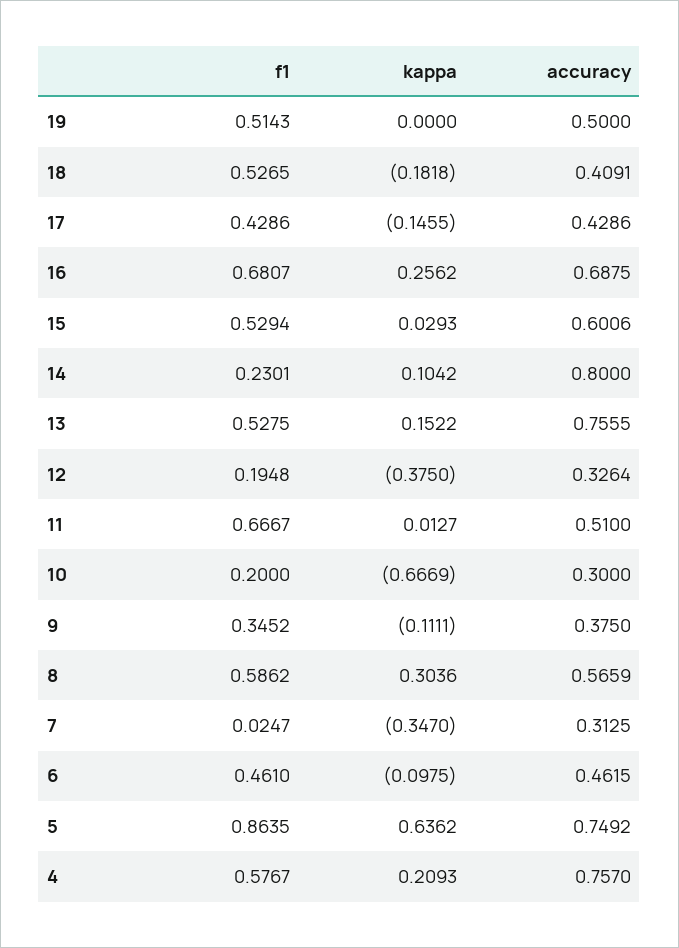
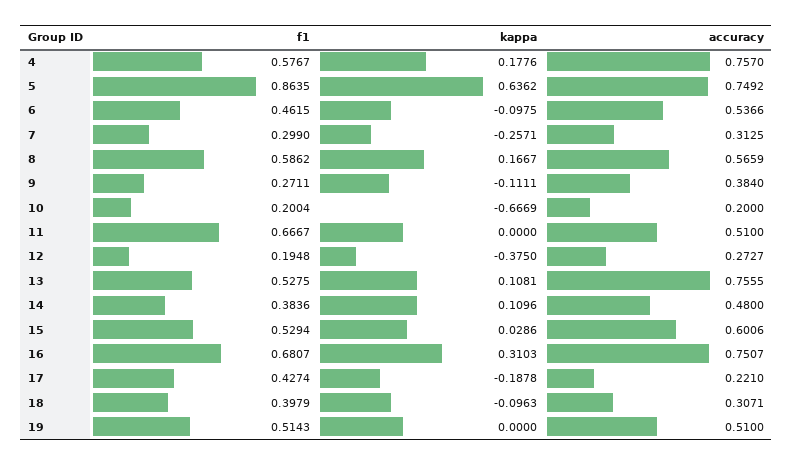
  {
    "f1": {
      "19": 0.5143,
-     "18": 0.5265,
+     "18": 0.3979,
-     "17": 0.4286,
+     "17": 0.4274,
      "16": 0.6807,
      "15": 0.5294,
-     "14": 0.2301,
+     "14": 0.3836,
      "13": 0.5275,
      "12": 0.1948,
      "11": 0.6667,
-     "10": 0.2,
+     "10": 0.2004,
-     "9": 0.3452,
+     "9": 0.2711,
      "8": 0.5862,
-     "7": 0.0247,
+     "7": 0.299,
-     "6": 0.461,
+     "6": 0.4615,
      "5": 0.8635,
      "4": 0.5767
    },
    "kappa": {
      "19": 0,
-     "18": -0.1818,
+     "18": -0.0963,
-     "17": -0.1455,
+     "17": -0.1878,
-     "16": 0.2562,
+     "16": 0.3103,
-     "15": 0.0293,
+     "15": 0.0286,
-     "14": 0.1042,
+     "14": 0.1096,
-     "13": 0.1522,
+     "13": 0.1081,
      "12": -0.375,
-     "11": 0.0127,
+     "11": 0,
      "10": -0.6669,
      "9": -0.1111,
-     "8": 0.3036,
+     "8": 0.1667,
-     "7": -0.347,
+     "7": -0.2571,
      "6": -0.0975,
      "5": 0.6362,
-     "4": 0.2093
+     "4": 0.1776
    },
    "accuracy": {
-     "19": 0.5,
+     "19": 0.51,
-     "18": 0.4091,
+     "18": 0.3071,
-     "17": 0.4286,
+     "17": 0.221,
-     "16": 0.6875,
+     "16": 0.7507,
      "15": 0.6006,
-     "14": 0.8,
+     "14": 0.48,
      "13": 0.7555,
-     "12": 0.3264,
+     "12": 0.2727,
      "11": 0.51,
-     "10": 0.3,
+     "10": 0.2,
-     "9": 0.375,
+     "9": 0.384,
      "8": 0.5659,
      "7": 0.3125,
-     "6": 0.4615,
+     "6": 0.5366,
      "5": 0.7492,
      "4": 0.757
    }
  }

